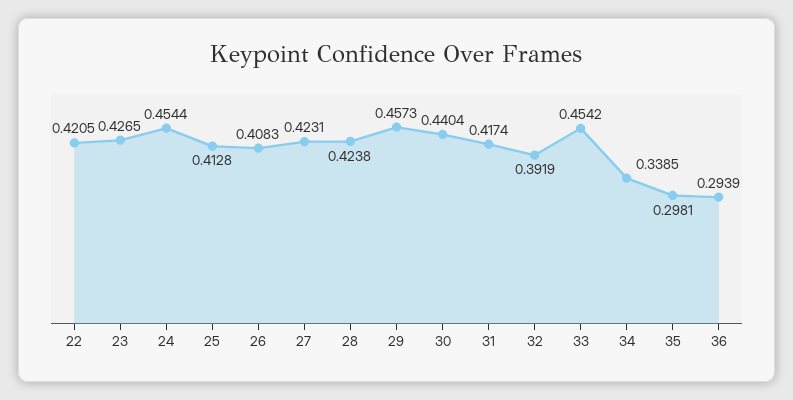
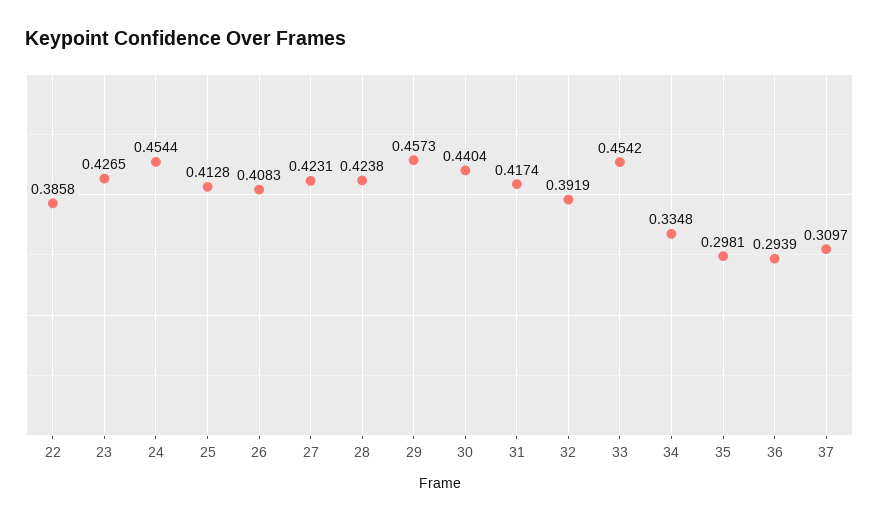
  {
-   "22": 0.4205,
+   "22": 0.3858,
    "23": 0.4265,
    "24": 0.4544,
    "25": 0.4128,
    "26": 0.4083,
    "27": 0.4231,
    "28": 0.4238,
    "29": 0.4573,
    "30": 0.4404,
    "31": 0.4174,
    "32": 0.3919,
    "33": 0.4542,
-   "34": 0.3385,
+   "34": 0.3348,
    "35": 0.2981,
-   "36": 0.2939
+   "36": 0.2939,
+   "37": 0.3097
  }

